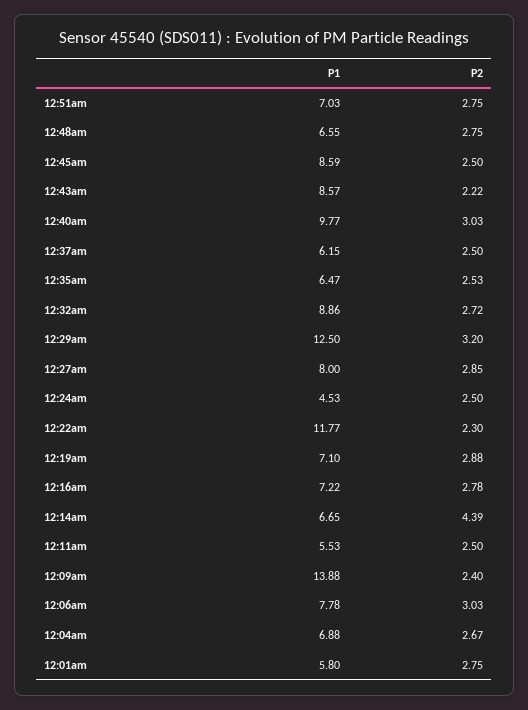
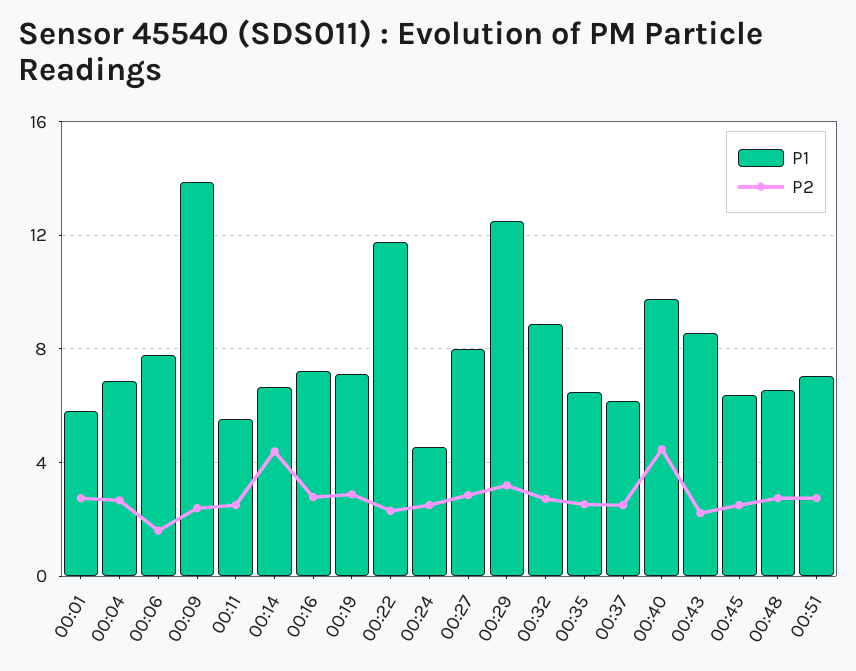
  {
    "P1": {
      "12:51am": 7.03,
      "12:48am": 6.55,
-     "12:45am": 8.59,
+     "12:45am": 6.5,
      "12:43am": 8.57,
      "12:40am": 9.77,
      "12:37am": 6.15,
      "12:35am": 6.47,
      "12:32am": 8.86,
      "12:29am": 12.5,
      "12:27am": 8,
      "12:24am": 4.53,
      "12:22am": 11.77,
      "12:19am": 7.1,
      "12:16am": 7.22,
      "12:14am": 6.65,
      "12:11am": 5.53,
      "12:09am": 13.88,
      "12:06am": 7.78,
      "12:04am": 6.88,
      "12:01am": 5.8
    },
    "P2": {
      "12:51am": 2.75,
      "12:48am": 2.75,
      "12:45am": 2.5,
      "12:43am": 2.22,
-     "12:40am": 3.03,
+     "12:40am": 4.5,
      "12:37am": 2.5,
      "12:35am": 2.53,
      "12:32am": 2.72,
      "12:29am": 3.2,
      "12:27am": 2.85,
      "12:24am": 2.5,
      "12:22am": 2.3,
      "12:19am": 2.88,
      "12:16am": 2.78,
      "12:14am": 4.39,
      "12:11am": 2.5,
      "12:09am": 2.4,
-     "12:06am": 3.03,
+     "12:06am": 1.5,
      "12:04am": 2.67,
      "12:01am": 2.75
    }
  }

